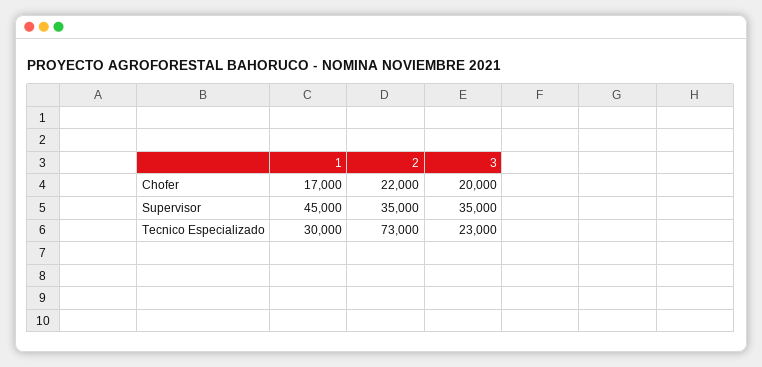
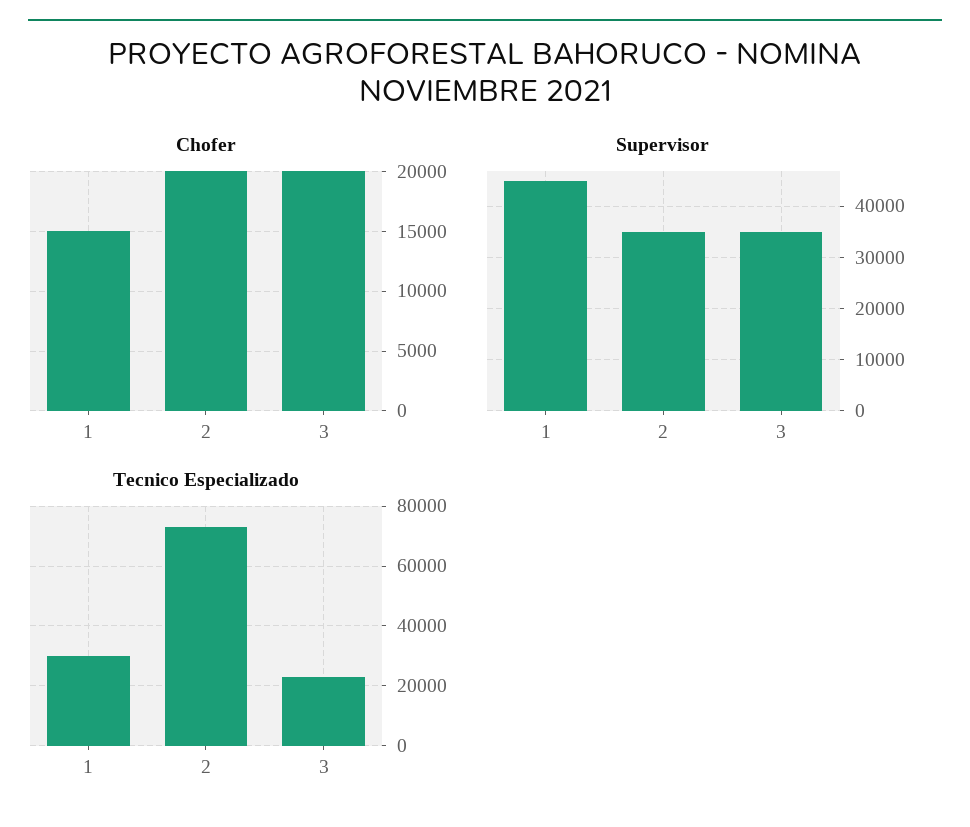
  {
    "Chofer": {
-     "1": 17000,
+     "1": 15000,
-     "2": 22000,
+     "2": 20000,
      "3": 20000
    },
    "Supervisor": {
      "1": 45000,
      "2": 35000,
      "3": 35000
    },
    "Tecnico Especializado": {
      "1": 30000,
      "2": 73000,
      "3": 23000
    }
  }

